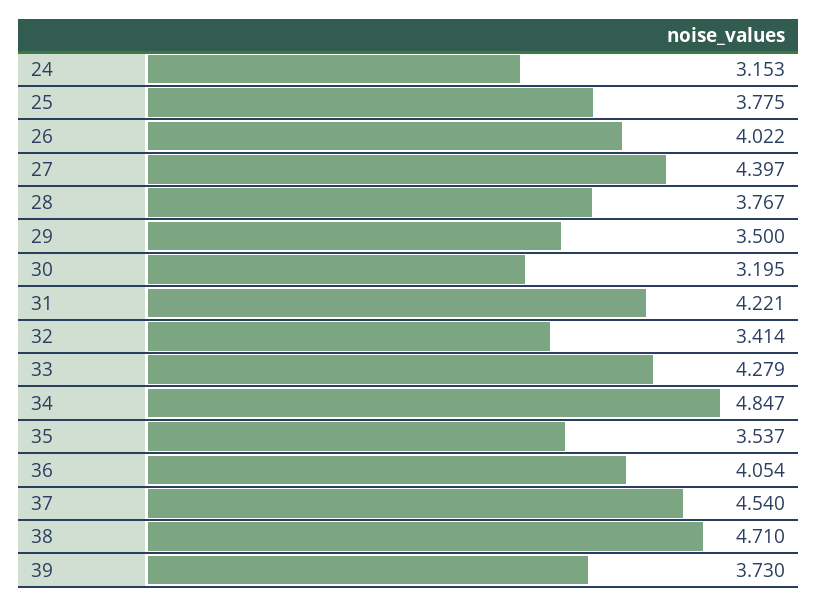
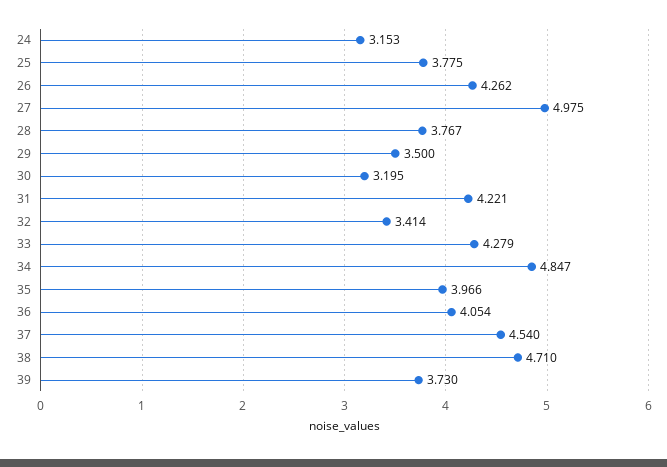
  {
    "24": 3.153,
    "25": 3.775,
-   "26": 4.022,
+   "26": 4.262,
-   "27": 4.397,
+   "27": 4.975,
    "28": 3.767,
    "29": 3.5,
    "30": 3.195,
    "31": 4.221,
    "32": 3.414,
    "33": 4.279,
    "34": 4.847,
-   "35": 3.537,
+   "35": 3.966,
    "36": 4.054,
    "37": 4.54,
    "38": 4.71,
    "39": 3.73
  }

